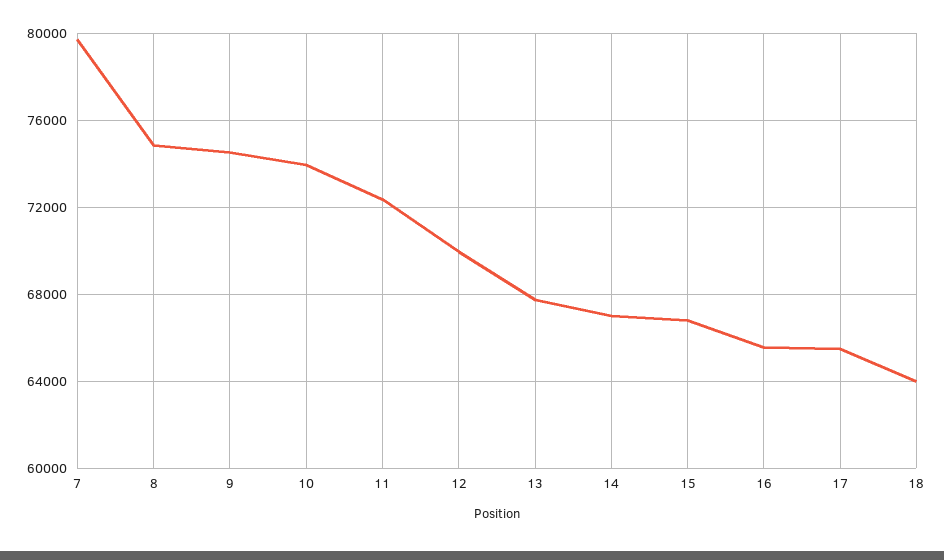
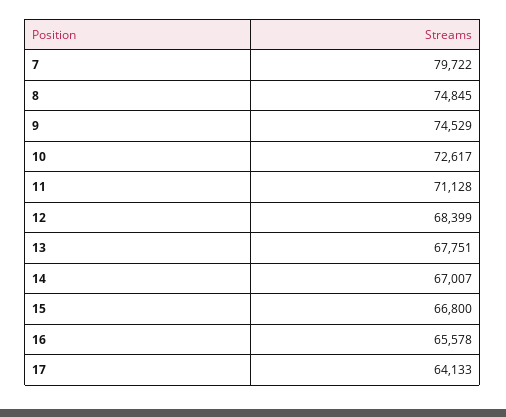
  {
    "7": 79722,
    "8": 74845,
    "9": 74529,
-   "10": 74000,
+   "10": 72617,
-   "11": 72500,
+   "11": 71128,
-   "12": 70000,
+   "12": 68399,
    "13": 67751,
    "14": 67007,
    "15": 66800,
    "16": 65578,
-   "17": 65500,
+   "17": 64133
-   "18": 64000
  }

